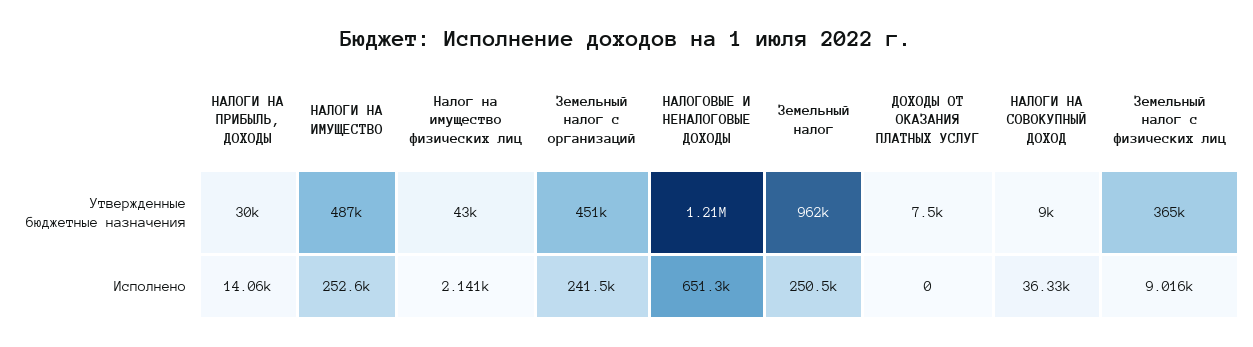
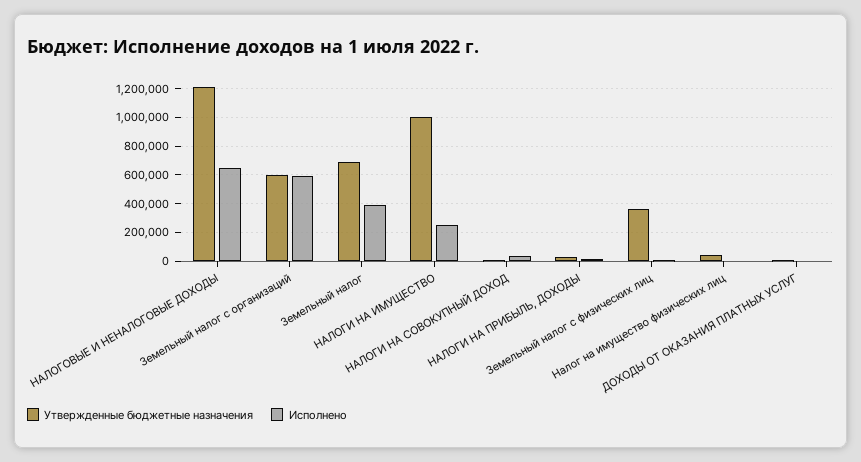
  {
    "Утвержденные бюджетные назначения": {
      "НАЛОГИ НА ПРИБЫЛЬ, ДОХОДЫ": 30000,
-     "НАЛОГИ НА ИМУЩЕСТВО": 487000,
+     "НАЛОГИ НА ИМУЩЕСТВО": 1000000,
      "Налог на имущество физических лиц": 43000,
-     "Земельный налог с организаций": 451000,
+     "Земельный налог с организаций": 600000,
      "НАЛОГОВЫЕ И НЕНАЛОГОВЫЕ ДОХОДЫ": 1210000,
-     "Земельный налог": 962000,
+     "Земельный налог": 700000,
      "ДОХОДЫ ОТ ОКАЗАНИЯ ПЛАТНЫХ УСЛУГ": 7500,
      "НАЛОГИ НА СОВОКУПНЫЙ ДОХОД": 9000,
      "Земельный налог с физических лиц": 365000
    },
    "Исполнено": {
      "НАЛОГИ НА ПРИБЫЛЬ, ДОХОДЫ": 14060,
      "НАЛОГИ НА ИМУЩЕСТВО": 252600,
      "Налог на имущество физических лиц": 2141,
-     "Земельный налог с организаций": 241500,
+     "Земельный налог с организаций": 600000,
      "НАЛОГОВЫЕ И НЕНАЛОГОВЫЕ ДОХОДЫ": 651300,
-     "Земельный налог": 250500,
+     "Земельный налог": 400000,
      "ДОХОДЫ ОТ ОКАЗАНИЯ ПЛАТНЫХ УСЛУГ": 0,
      "НАЛОГИ НА СОВОКУПНЫЙ ДОХОД": 36330,
      "Земельный налог с физических лиц": 9016
    }
  }

